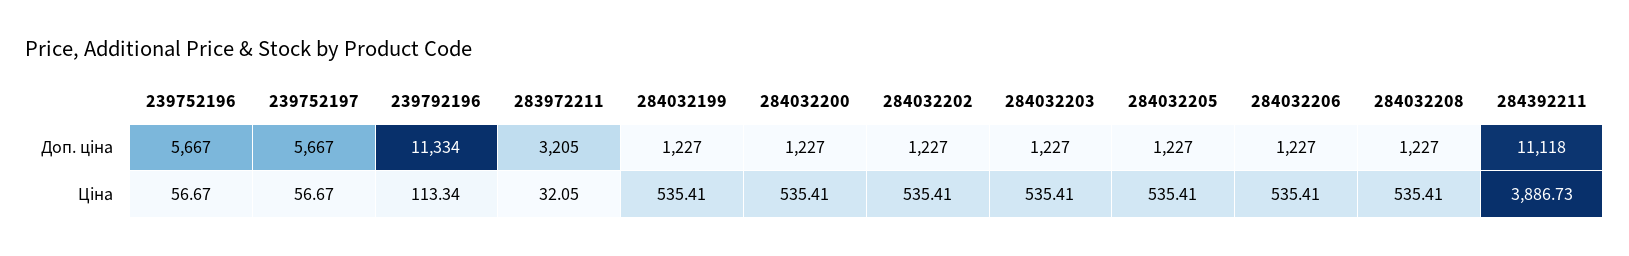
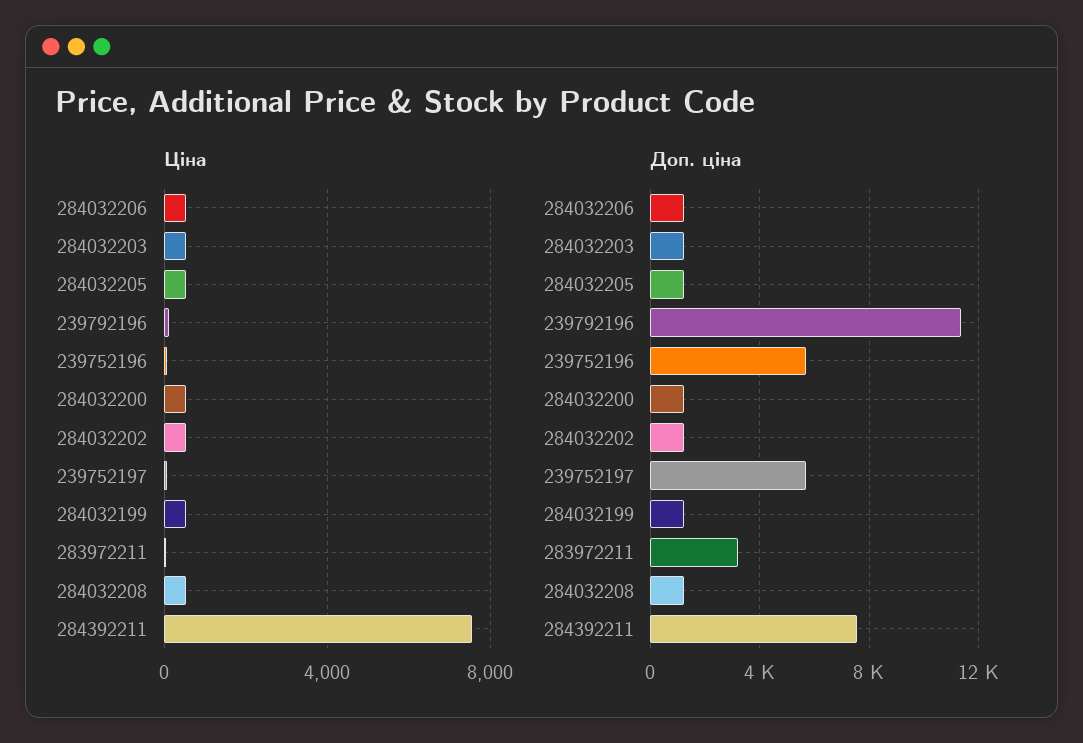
  {
    "Доп. ціна": {
      "239752196": 5667,
      "239752197": 5667,
      "239792196": 11334,
      "283972211": 3205,
      "284032199": 1227,
      "284032200": 1227,
      "284032202": 1227,
      "284032203": 1227,
      "284032205": 1227,
      "284032206": 1227,
      "284032208": 1227,
-     "284392211": 11118
+     "284392211": 7500
    },
    "Ціна": {
      "239752196": 56.67,
      "239752197": 56.67,
      "239792196": 113.34,
      "283972211": 32.05,
      "284032199": 535.41,
      "284032200": 535.41,
      "284032202": 535.41,
      "284032203": 535.41,
      "284032205": 535.41,
      "284032206": 535.41,
      "284032208": 535.41,
-     "284392211": 3886.73
+     "284392211": 7500
    }
  }

